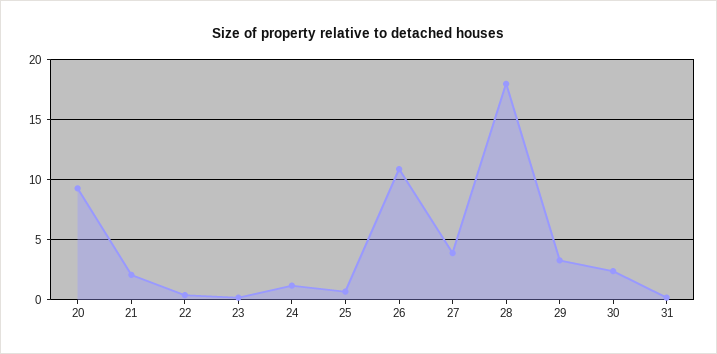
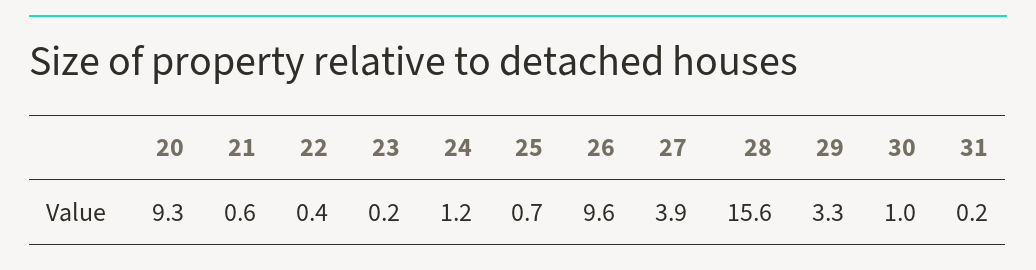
  {
    "20": 9.3,
-   "21": 2,
+   "21": 0.6,
    "22": 0.4,
    "23": 0.2,
    "24": 1.2,
    "25": 0.7,
-   "26": 11,
+   "26": 9.6,
    "27": 3.9,
-   "28": 18,
+   "28": 15.6,
    "29": 3.3,
-   "30": 2.5,
+   "30": 1,
    "31": 0.2
  }

